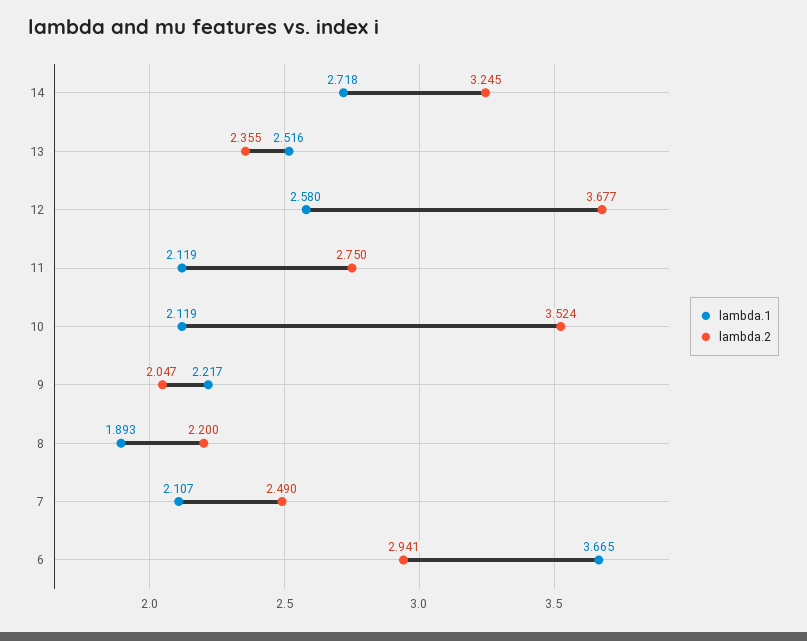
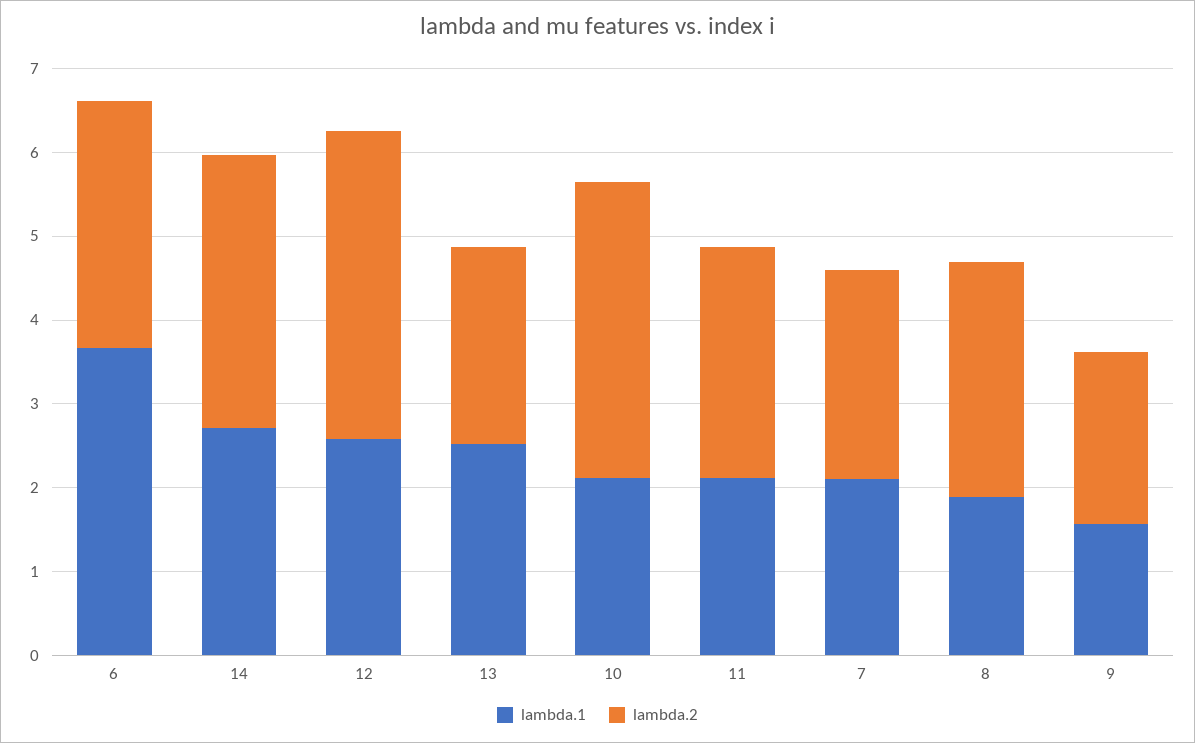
  {
    "lambda.1": {
      "14": 2.718,
      "13": 2.516,
      "12": 2.58,
      "11": 2.119,
      "10": 2.119,
-     "9": 2.217,
+     "9": 1.6,
      "8": 1.893,
      "7": 2.107,
      "6": 3.665
    },
    "lambda.2": {
      "14": 3.245,
      "13": 2.355,
      "12": 3.677,
      "11": 2.75,
      "10": 3.524,
      "9": 2.047,
-     "8": 2.2,
+     "8": 2.8,
      "7": 2.49,
      "6": 2.941
    }
  }

